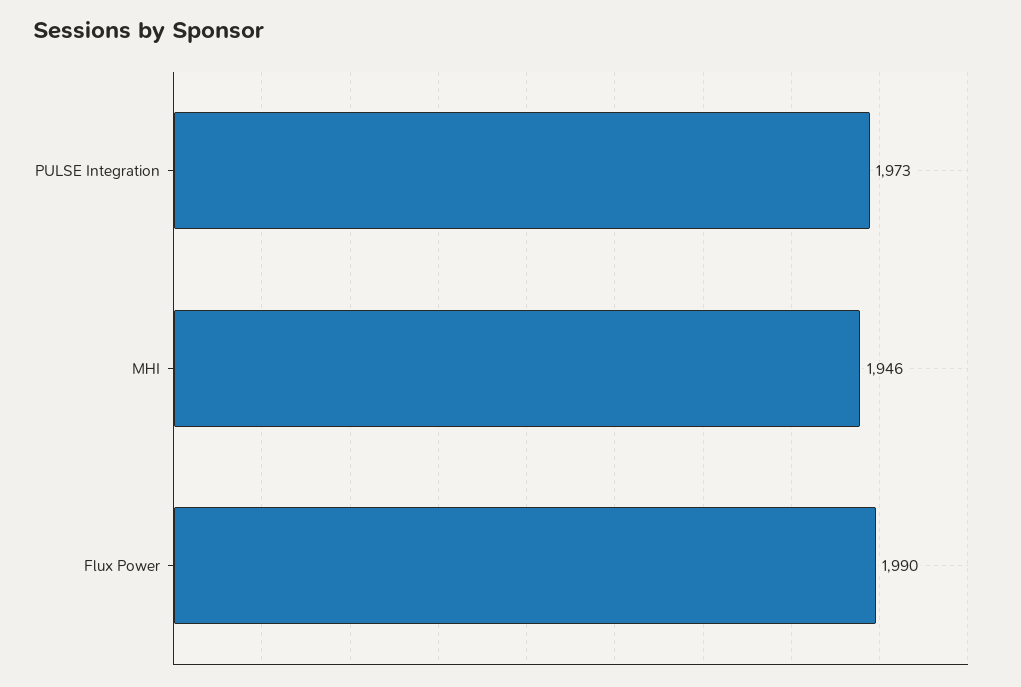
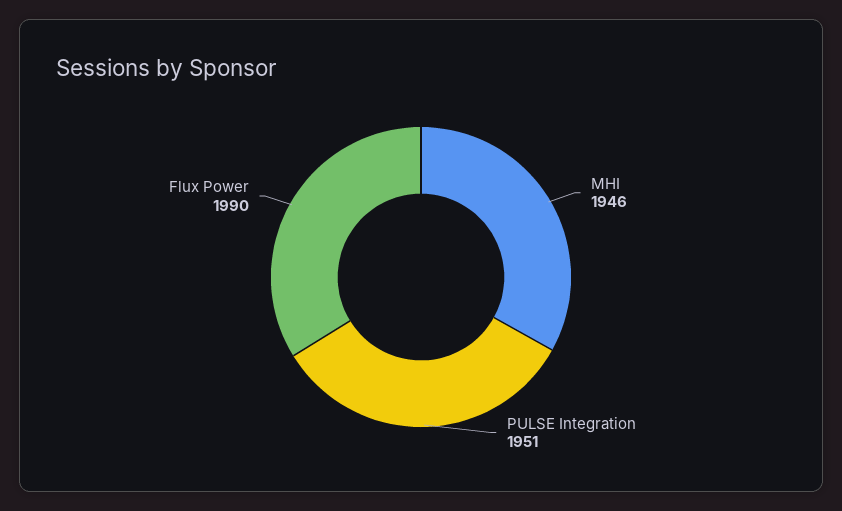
  {
-   "PULSE Integration": 1973,
+   "PULSE Integration": 1951,
    "MHI": 1946,
    "Flux Power": 1990
  }

